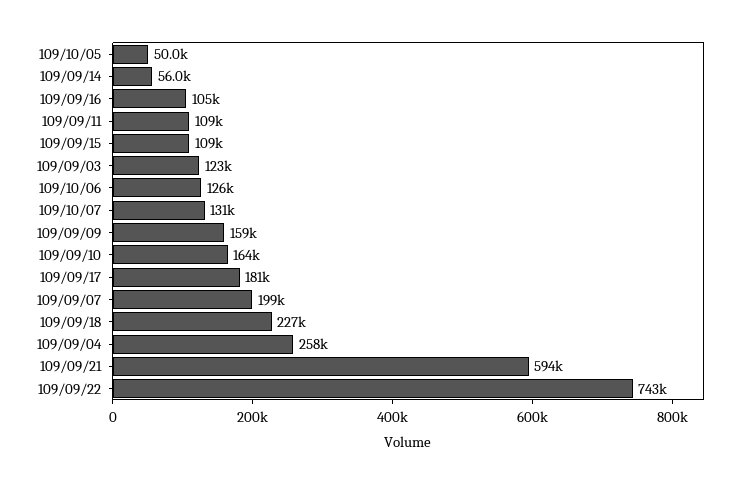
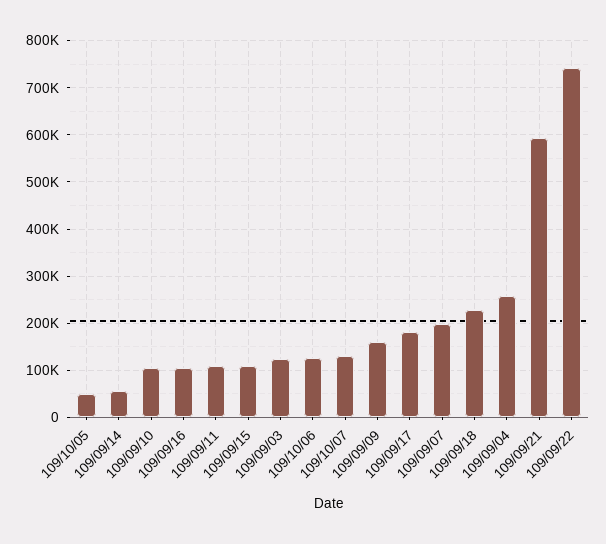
  {
    "109/10/05": 50000,
    "109/09/14": 56000,
    "109/09/16": 105000,
    "109/09/11": 109000,
    "109/09/15": 109000,
    "109/09/03": 123000,
    "109/10/06": 126000,
    "109/10/07": 131000,
    "109/09/09": 159000,
-   "109/09/10": 164000,
+   "109/09/10": 100000,
    "109/09/17": 181000,
    "109/09/07": 199000,
    "109/09/18": 227000,
    "109/09/04": 258000,
    "109/09/21": 594000,
    "109/09/22": 743000
  }

